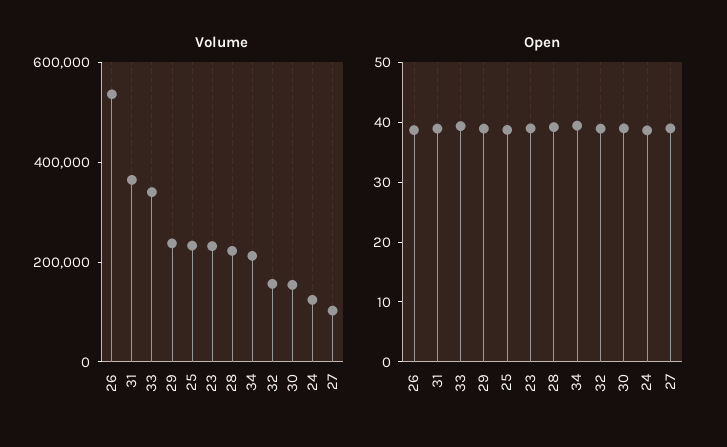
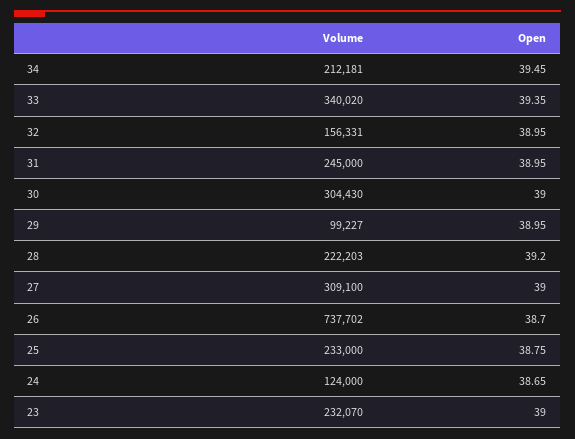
  {
    "Volume": {
-     "26": 550000,
+     "26": 737702,
-     "31": 350000,
+     "31": 245000,
      "33": 340020,
-     "29": 250000,
+     "29": 99227,
      "25": 233000,
      "23": 232070,
      "28": 222203,
      "34": 212181,
      "32": 156331,
-     "30": 150000,
+     "30": 304430,
      "24": 124000,
-     "27": 100000
+     "27": 309100
    },
    "Open": {
      "26": 38.7,
      "31": 38.95,
      "33": 39.35,
      "29": 38.95,
      "25": 38.75,
      "23": 39,
      "28": 39.2,
      "34": 39.45,
      "32": 38.95,
      "30": 39,
      "24": 38.65,
      "27": 39
    }
  }

